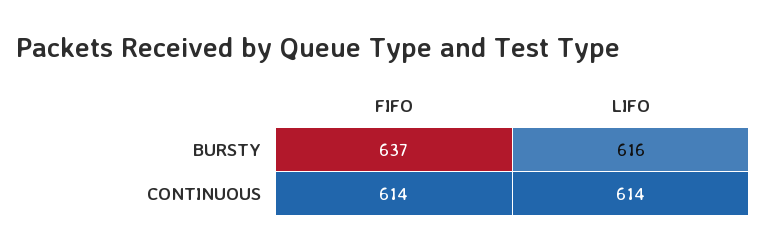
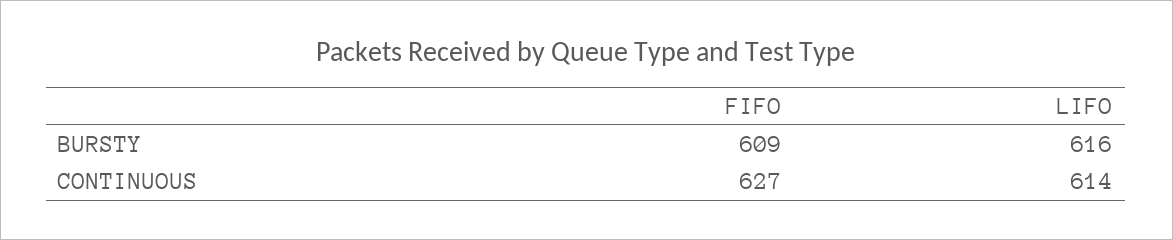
  {
    "FIFO": {
-     "BURSTY": 637,
+     "BURSTY": 609,
-     "CONTINUOUS": 614
+     "CONTINUOUS": 627
    },
    "LIFO": {
      "BURSTY": 616,
      "CONTINUOUS": 614
    }
  }

